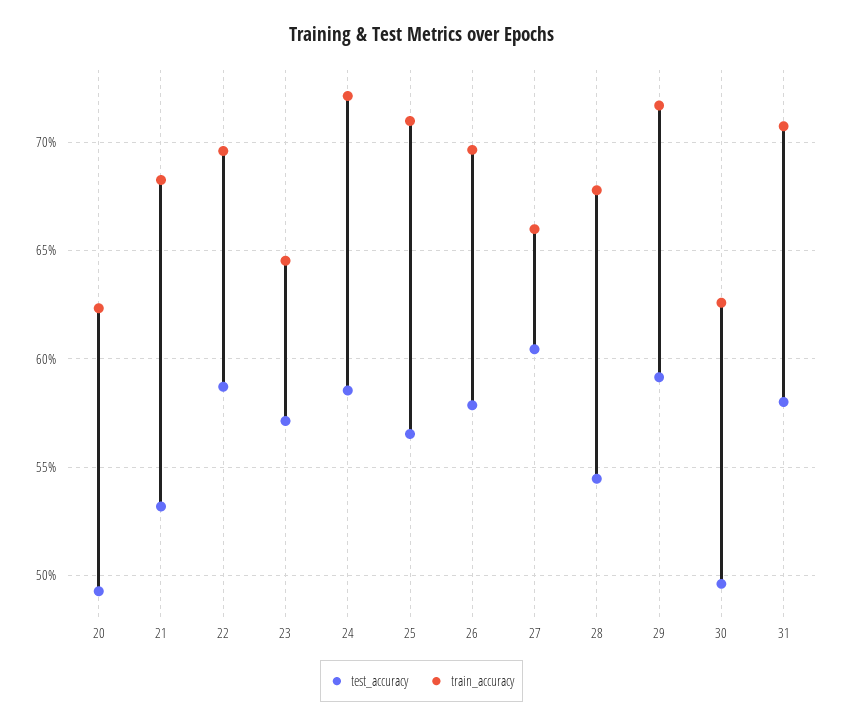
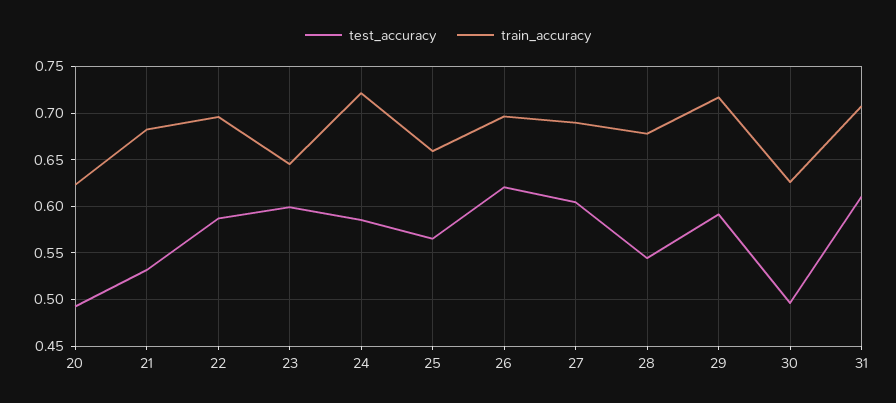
  {
    "test_accuracy": {
      "20": 0.495,
      "21": 0.53,
      "22": 0.585,
-     "23": 0.57,
+     "23": 0.6,
      "24": 0.585,
      "25": 0.565,
-     "26": 0.58,
+     "26": 0.62,
      "27": 0.605,
      "28": 0.545,
      "29": 0.59,
      "30": 0.495,
-     "31": 0.58
+     "31": 0.61
    },
    "train_accuracy": {
      "20": 0.625,
      "21": 0.685,
      "22": 0.695,
      "23": 0.645,
      "24": 0.72,
-     "25": 0.71,
+     "25": 0.66,
      "26": 0.695,
-     "27": 0.66,
+     "27": 0.69,
      "28": 0.68,
      "29": 0.715,
      "30": 0.625,
      "31": 0.705
    }
  }

